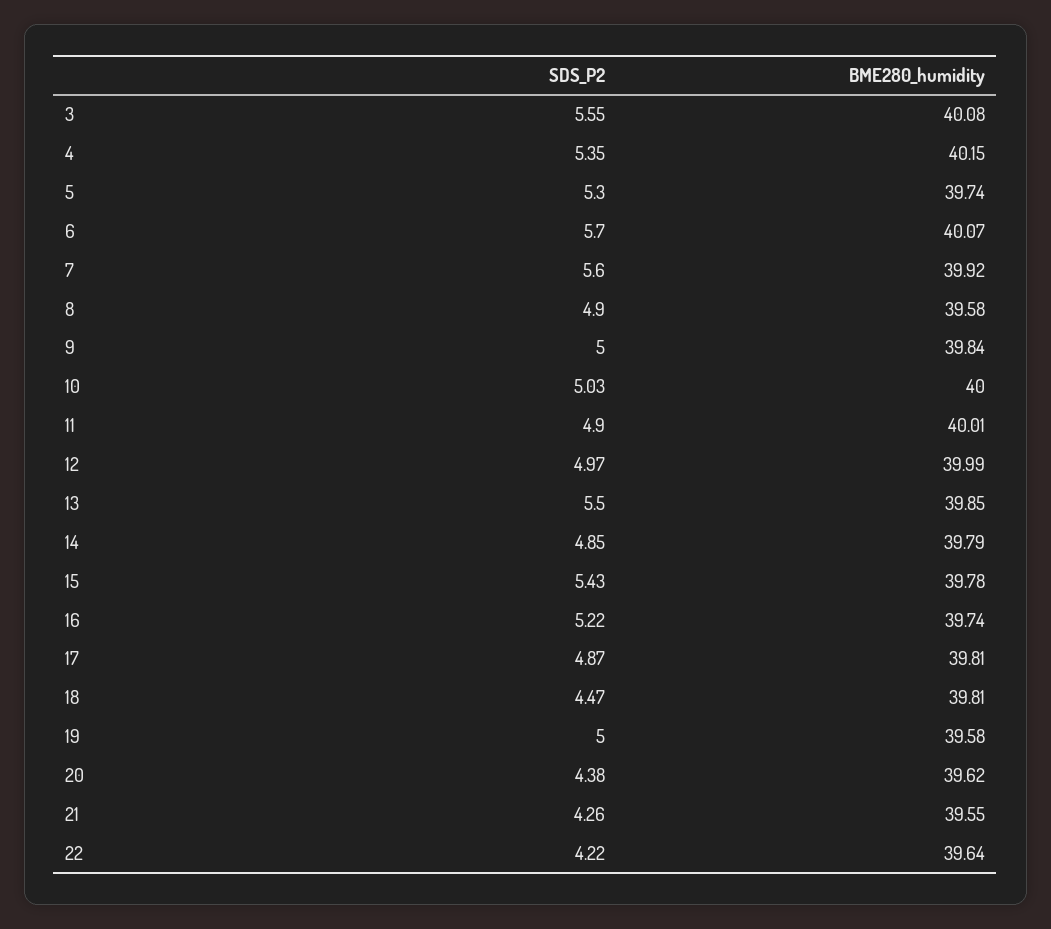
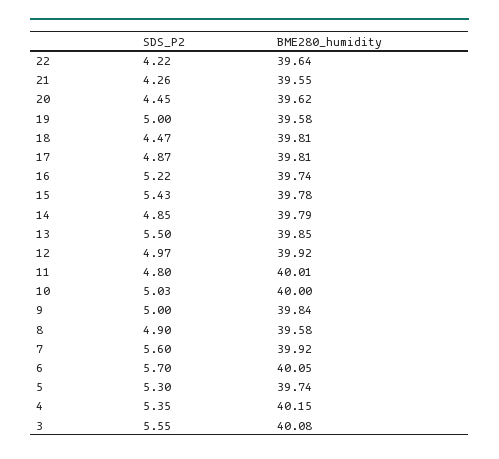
  {
    "SDS_P2": {
      "3": 5.55,
      "4": 5.35,
      "5": 5.3,
      "6": 5.7,
      "7": 5.6,
      "8": 4.9,
      "9": 5,
      "10": 5.03,
-     "11": 4.9,
+     "11": 4.8,
      "12": 4.97,
      "13": 5.5,
      "14": 4.85,
      "15": 5.43,
      "16": 5.22,
      "17": 4.87,
      "18": 4.47,
      "19": 5,
-     "20": 4.38,
+     "20": 4.45,
      "21": 4.26,
      "22": 4.22
    },
    "BME280_humidity": {
      "3": 40.08,
      "4": 40.15,
      "5": 39.74,
-     "6": 40.07,
+     "6": 40.05,
      "7": 39.92,
      "8": 39.58,
      "9": 39.84,
      "10": 40,
      "11": 40.01,
-     "12": 39.99,
+     "12": 39.92,
      "13": 39.85,
      "14": 39.79,
      "15": 39.78,
      "16": 39.74,
      "17": 39.81,
      "18": 39.81,
      "19": 39.58,
      "20": 39.62,
      "21": 39.55,
      "22": 39.64
    }
  }

